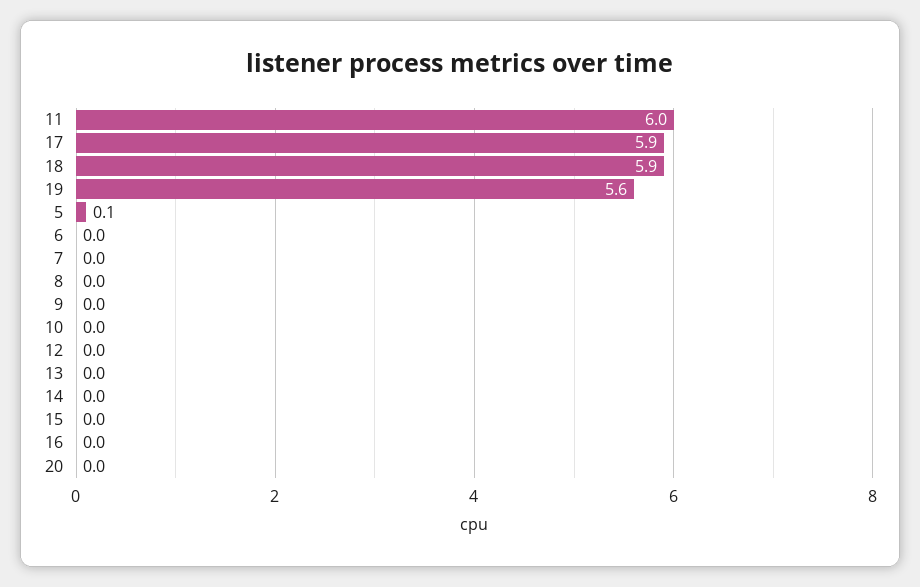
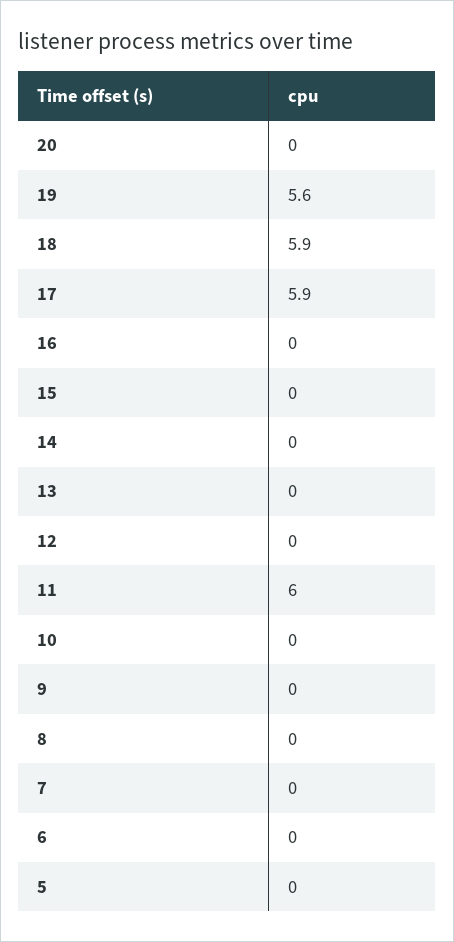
  {
    "11": 6,
    "17": 5.9,
    "18": 5.9,
    "19": 5.6,
-   "5": 0.1,
+   "5": 0,
    "6": 0,
    "7": 0,
    "8": 0,
    "9": 0,
    "10": 0,
    "12": 0,
    "13": 0,
    "14": 0,
    "15": 0,
    "16": 0,
    "20": 0
  }

